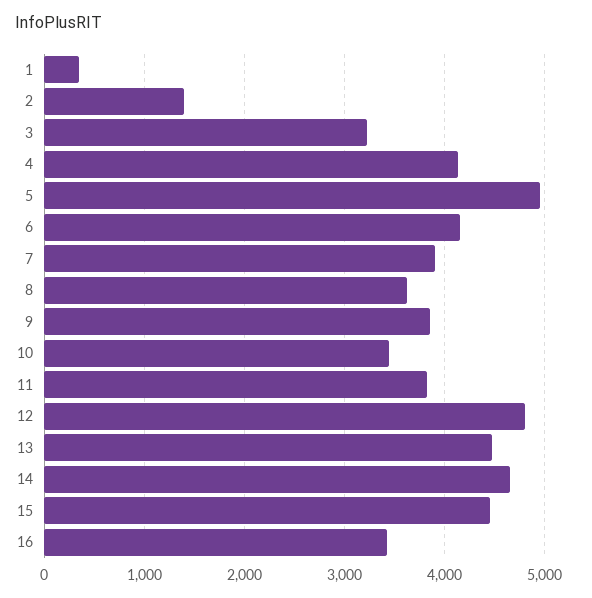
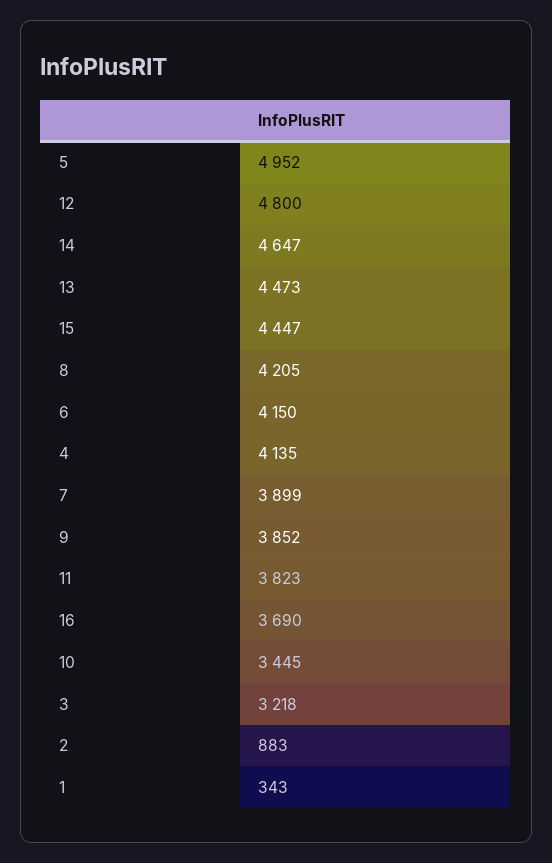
  {
    "1": 343,
-   "2": 1400,
+   "2": 883,
    "3": 3218,
    "4": 4135,
    "5": 4952,
    "6": 4150,
    "7": 3899,
-   "8": 3600,
+   "8": 4205,
    "9": 3852,
    "10": 3445,
    "11": 3823,
    "12": 4800,
    "13": 4473,
    "14": 4647,
    "15": 4447,
-   "16": 3400
+   "16": 3690
  }

